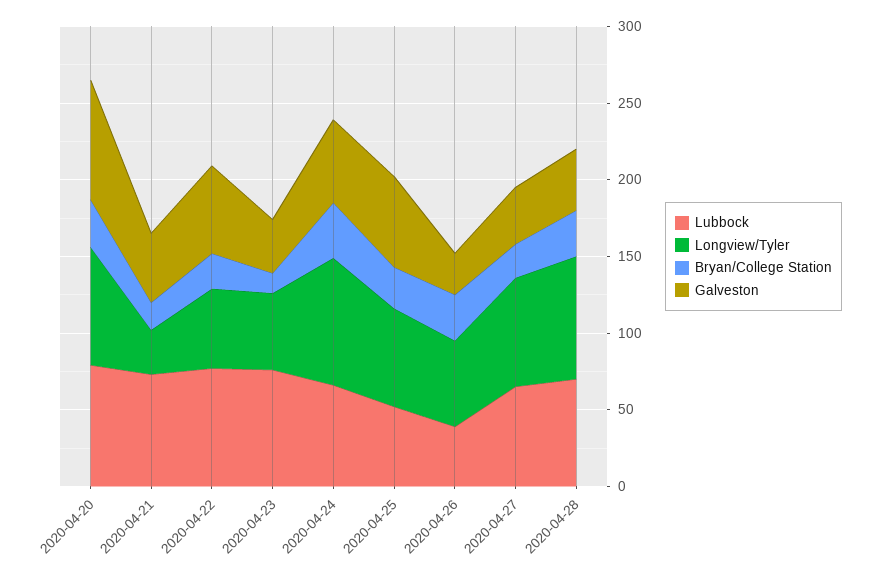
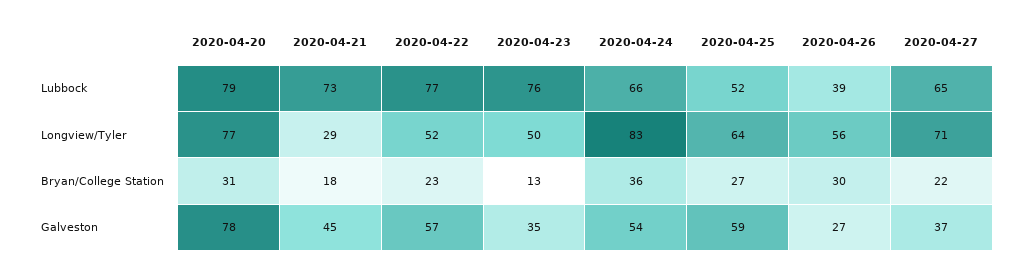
  {
    "Lubbock": {
      "2020-04-20": 79,
      "2020-04-21": 73,
      "2020-04-22": 77,
      "2020-04-23": 76,
      "2020-04-24": 66,
      "2020-04-25": 52,
      "2020-04-26": 39,
-     "2020-04-27": 65,
+     "2020-04-27": 65
-     "2020-04-28": 70
    },
    "Longview/Tyler": {
      "2020-04-20": 77,
      "2020-04-21": 29,
      "2020-04-22": 52,
      "2020-04-23": 50,
      "2020-04-24": 83,
      "2020-04-25": 64,
      "2020-04-26": 56,
-     "2020-04-27": 71,
+     "2020-04-27": 71
-     "2020-04-28": 80
    },
    "Bryan/College Station": {
      "2020-04-20": 31,
      "2020-04-21": 18,
      "2020-04-22": 23,
      "2020-04-23": 13,
      "2020-04-24": 36,
      "2020-04-25": 27,
      "2020-04-26": 30,
-     "2020-04-27": 22,
+     "2020-04-27": 22
-     "2020-04-28": 30
    },
    "Galveston": {
      "2020-04-20": 78,
      "2020-04-21": 45,
      "2020-04-22": 57,
      "2020-04-23": 35,
      "2020-04-24": 54,
      "2020-04-25": 59,
      "2020-04-26": 27,
-     "2020-04-27": 37,
+     "2020-04-27": 37
-     "2020-04-28": 40
    }
  }

